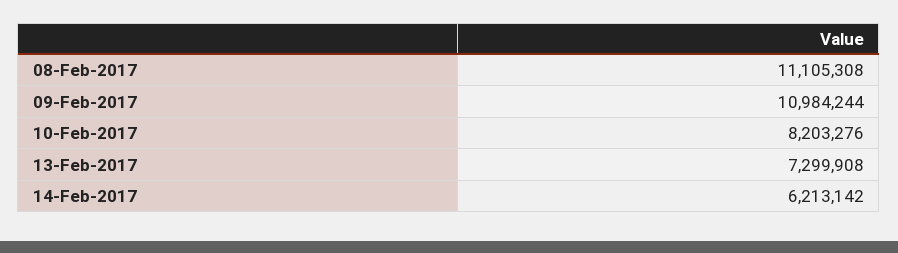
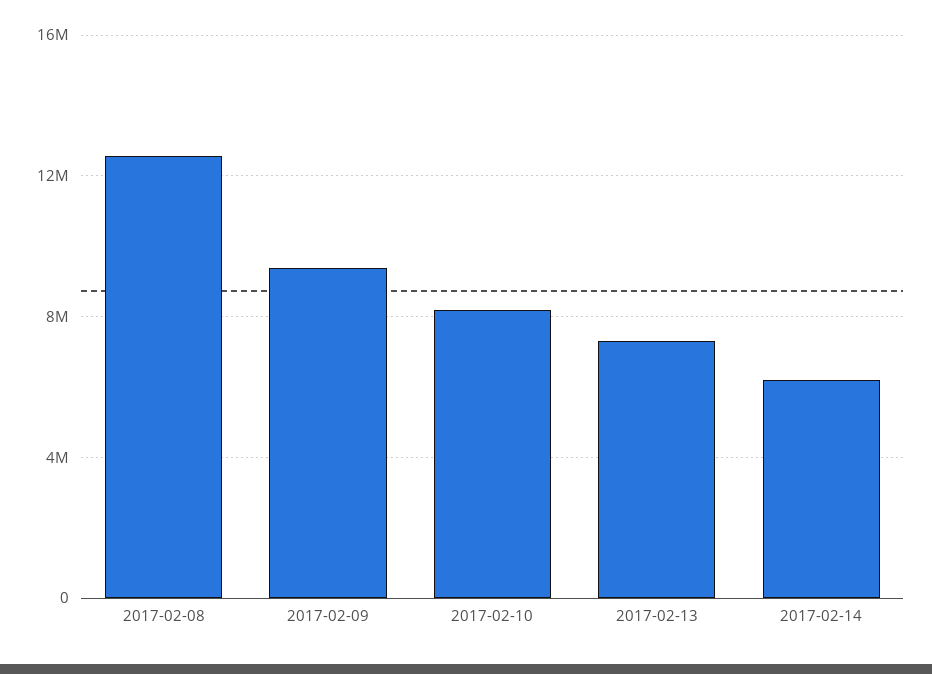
  {
-   "08-Feb-2017": 11105308,
+   "08-Feb-2017": 12500000,
-   "09-Feb-2017": 10984244,
+   "09-Feb-2017": 9500000,
    "10-Feb-2017": 8203276,
    "13-Feb-2017": 7299908,
    "14-Feb-2017": 6213142
  }

